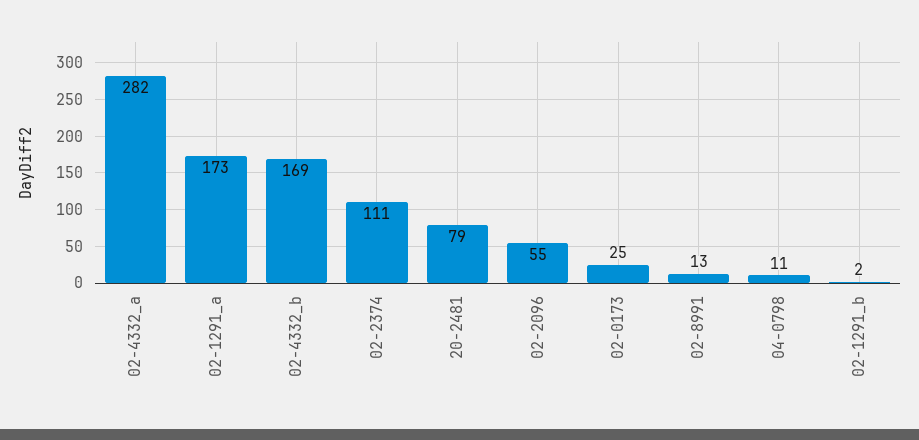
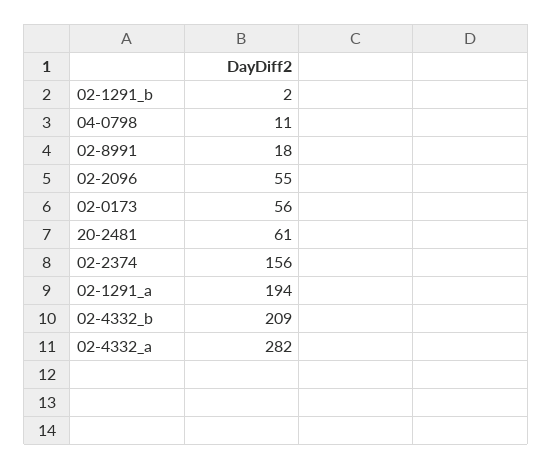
  {
    "02-4332_a": 282,
-   "02-1291_a": 173,
+   "02-1291_a": 194,
-   "02-4332_b": 169,
+   "02-4332_b": 209,
-   "02-2374": 111,
+   "02-2374": 156,
-   "20-2481": 79,
+   "20-2481": 61,
    "02-2096": 55,
-   "02-0173": 25,
+   "02-0173": 56,
-   "02-8991": 13,
+   "02-8991": 18,
    "04-0798": 11,
    "02-1291_b": 2
  }

